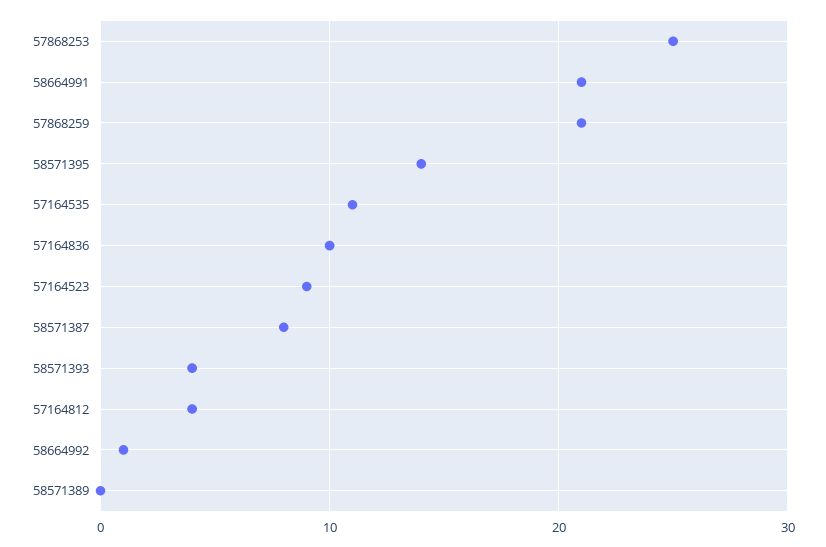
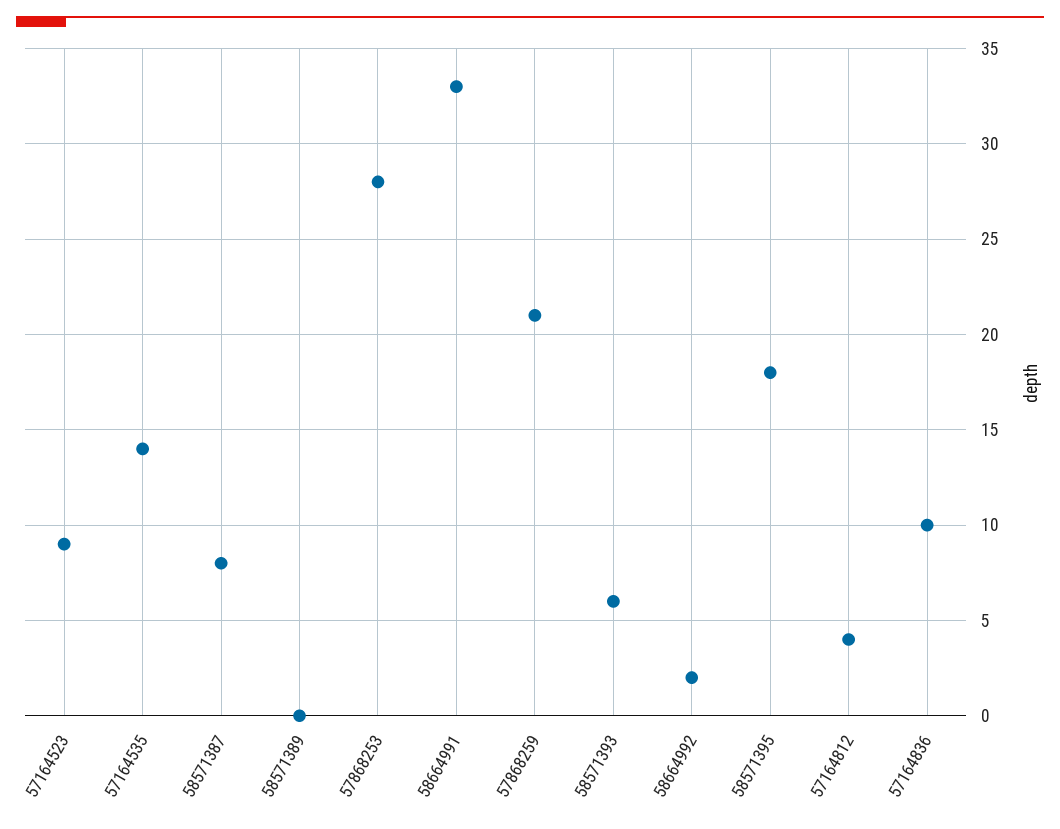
  {
-   "57868253": 25,
+   "57868253": 28,
-   "58664991": 21,
+   "58664991": 33,
    "57868259": 21,
-   "58571395": 14,
+   "58571395": 18,
-   "57164535": 11,
+   "57164535": 14,
    "57164836": 10,
    "57164523": 9,
    "58571387": 8,
-   "58571393": 4,
+   "58571393": 6,
    "57164812": 4,
-   "58664992": 1,
+   "58664992": 2,
    "58571389": 0
  }

